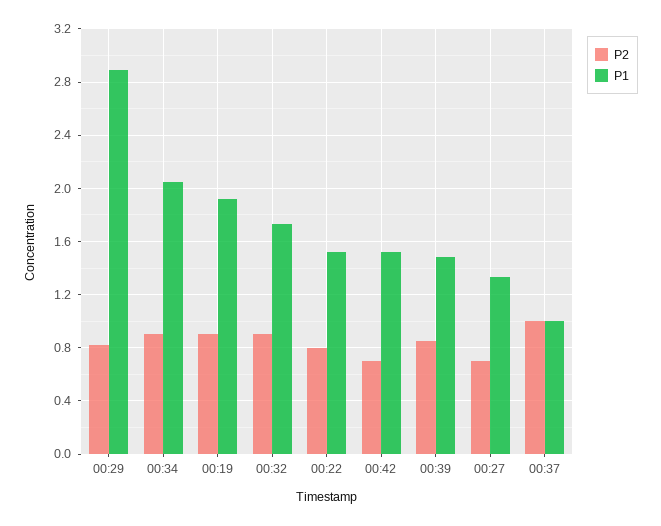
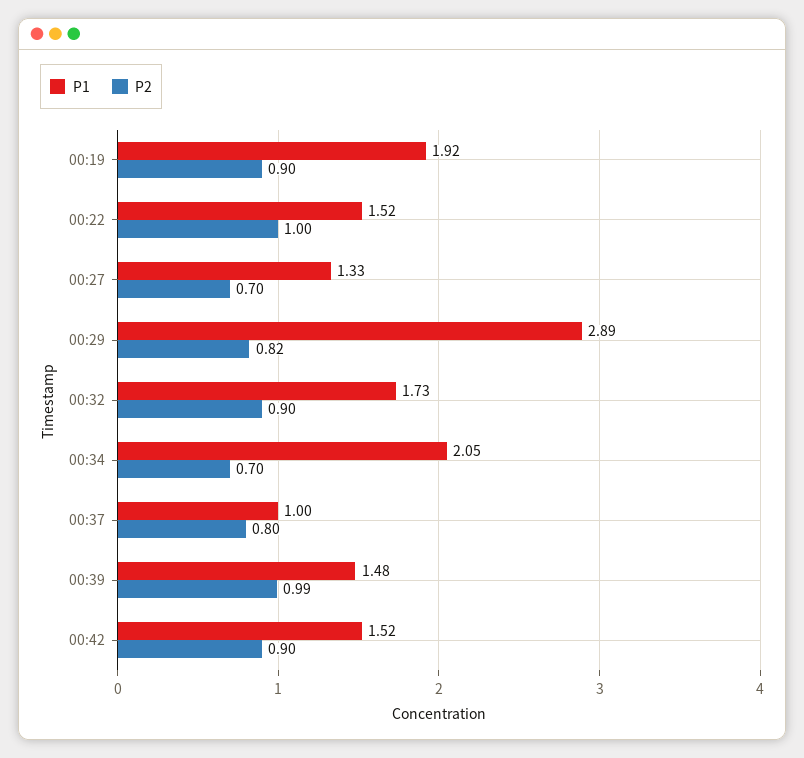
  {
    "P2": {
      "00:29": 0.82,
-     "00:34": 0.9,
+     "00:34": 0.7,
      "00:19": 0.9,
      "00:32": 0.9,
-     "00:22": 0.8,
+     "00:22": 1,
-     "00:42": 0.7,
+     "00:42": 0.9,
-     "00:39": 0.85,
+     "00:39": 0.99,
      "00:27": 0.7,
-     "00:37": 1
+     "00:37": 0.8
    },
    "P1": {
      "00:29": 2.89,
      "00:34": 2.05,
      "00:19": 1.92,
      "00:32": 1.73,
      "00:22": 1.52,
      "00:42": 1.52,
      "00:39": 1.48,
      "00:27": 1.33,
      "00:37": 1
    }
  }

